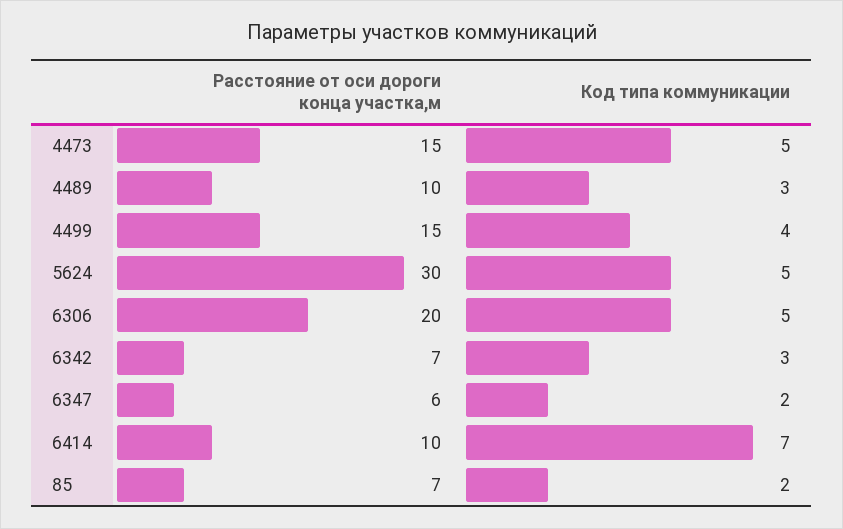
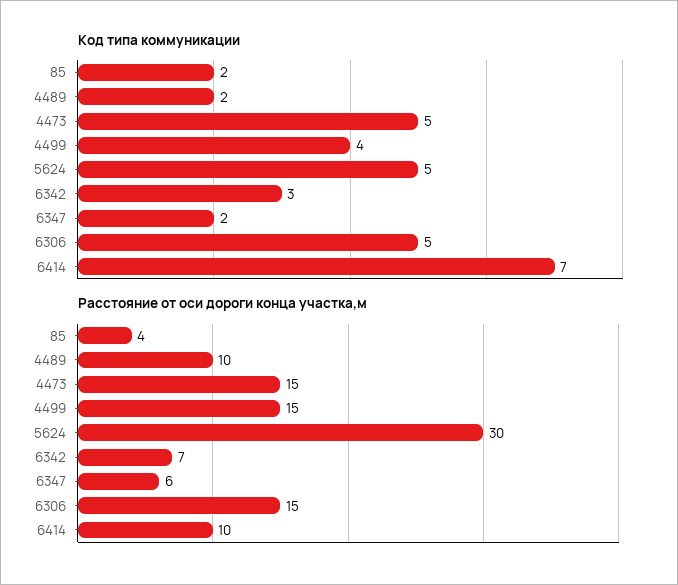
  {
    "Расстояние от оси дороги конца участка,м": {
      "4473": 15,
      "4489": 10,
      "4499": 15,
      "5624": 30,
-     "6306": 20,
+     "6306": 15,
      "6342": 7,
      "6347": 6,
      "6414": 10,
-     "85": 7
+     "85": 4
    },
    "Код типа коммуникации": {
      "4473": 5,
-     "4489": 3,
+     "4489": 2,
      "4499": 4,
      "5624": 5,
      "6306": 5,
      "6342": 3,
      "6347": 2,
      "6414": 7,
      "85": 2
    }
  }

